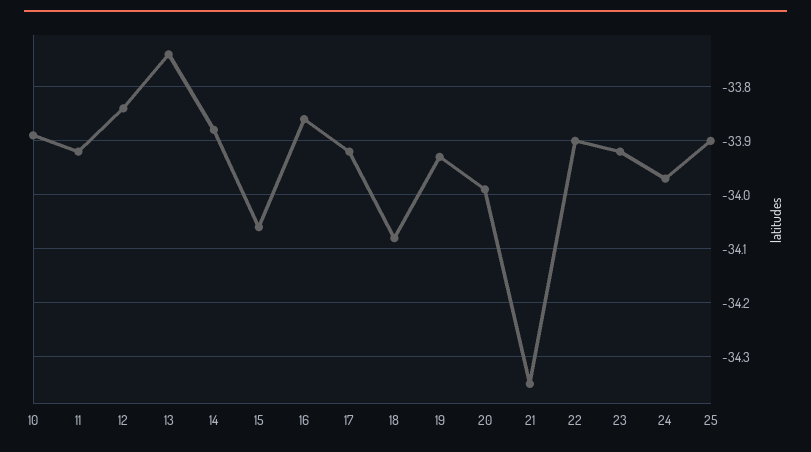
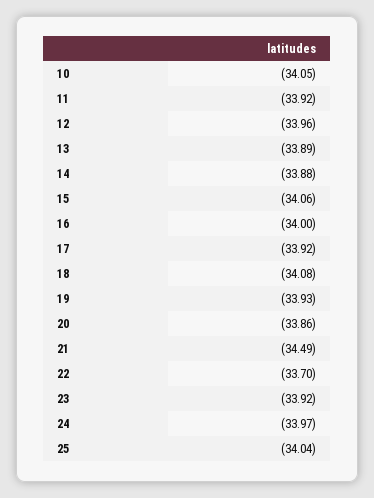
  {
-   "10": -33.9,
+   "10": -34.05,
    "11": -33.92,
-   "12": -33.85,
+   "12": -33.96,
-   "13": -33.75,
+   "13": -33.89,
    "14": -33.88,
    "15": -34.06,
-   "16": -33.85,
+   "16": -34,
    "17": -33.92,
    "18": -34.08,
    "19": -33.93,
-   "20": -34,
+   "20": -33.86,
-   "21": -34.35,
+   "21": -34.49,
-   "22": -33.9,
+   "22": -33.7,
    "23": -33.92,
    "24": -33.97,
-   "25": -33.9
+   "25": -34.04
  }

